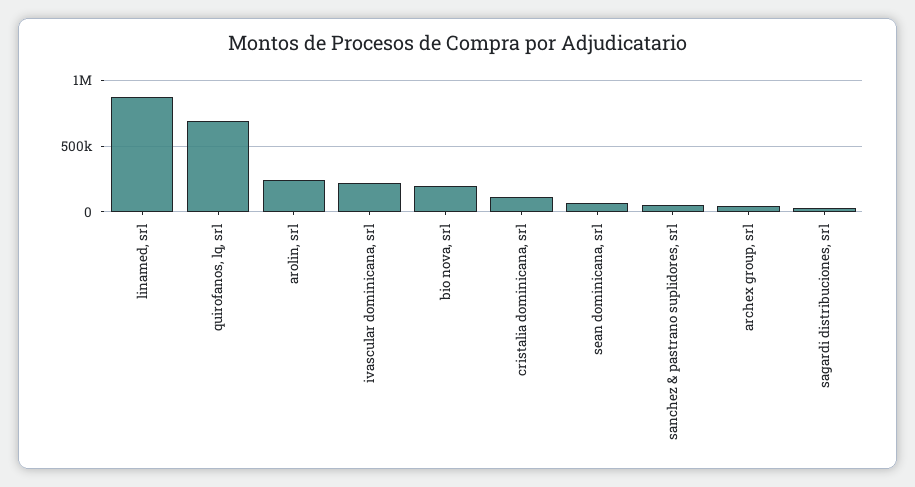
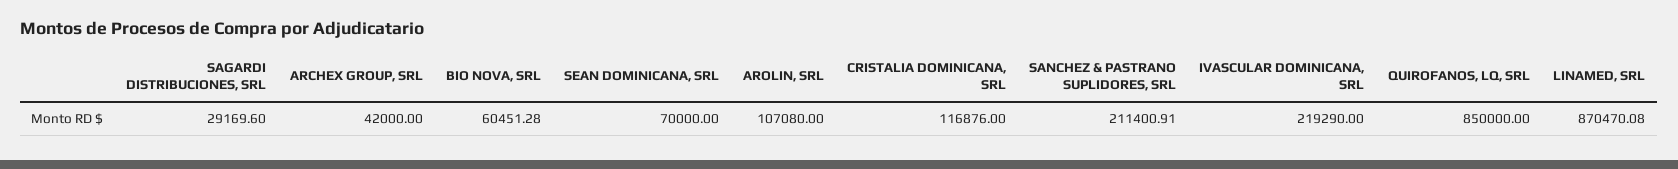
  {
    "linamed, srl": 870470.08,
-   "quirofanos, lq, srl": 700000,
+   "quirofanos, lq, srl": 850000,
-   "arolin, srl": 250000,
+   "arolin, srl": 107080,
    "ivascular dominicana, srl": 219290,
-   "bio nova, srl": 200000,
+   "bio nova, srl": 60451.28,
    "cristalia dominicana, srl": 116876,
    "sean dominicana, srl": 70000,
-   "sanchez & pastrano suplidores, srl": 50000,
+   "sanchez & pastrano suplidores, srl": 211400.91,
    "archex group, srl": 42000,
    "sagardi distribuciones, srl": 29169.6
  }

